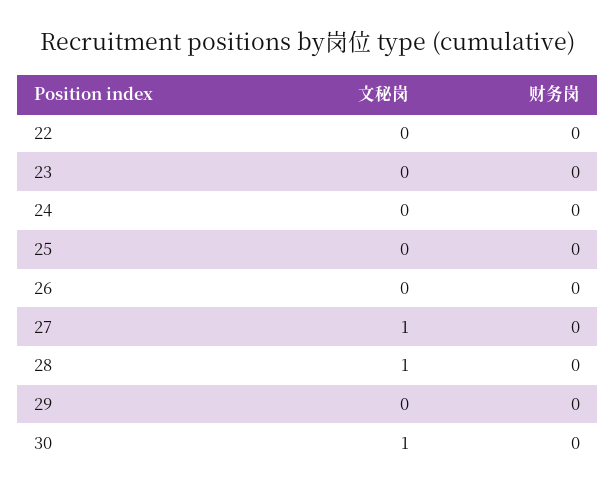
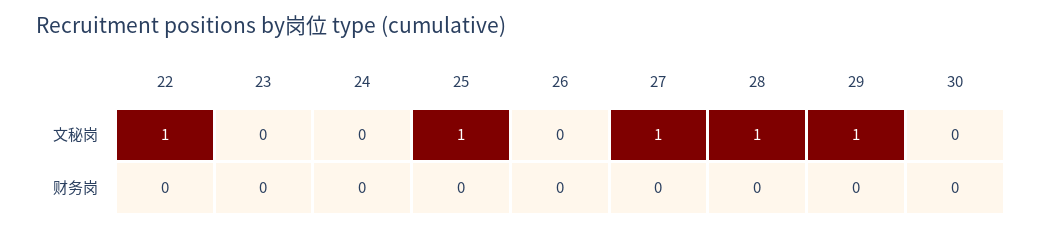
  {
    "文秘岗": {
-     "22": 0,
+     "22": 1,
      "23": 0,
      "24": 0,
-     "25": 0,
+     "25": 1,
      "26": 0,
      "27": 1,
      "28": 1,
-     "29": 0,
+     "29": 1,
-     "30": 1
+     "30": 0
    },
    "财务岗": {
      "22": 0,
      "23": 0,
      "24": 0,
      "25": 0,
      "26": 0,
      "27": 0,
      "28": 0,
      "29": 0,
      "30": 0
    }
  }

